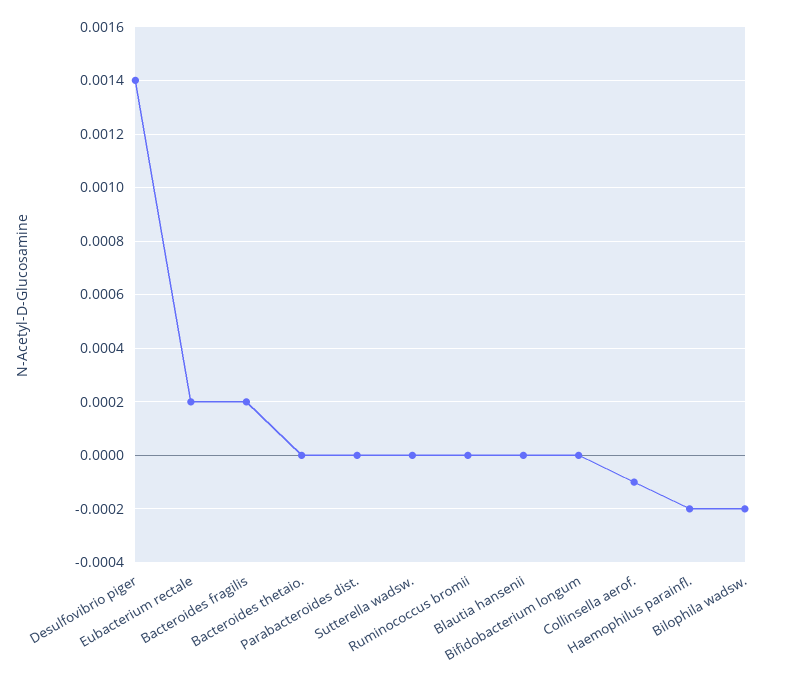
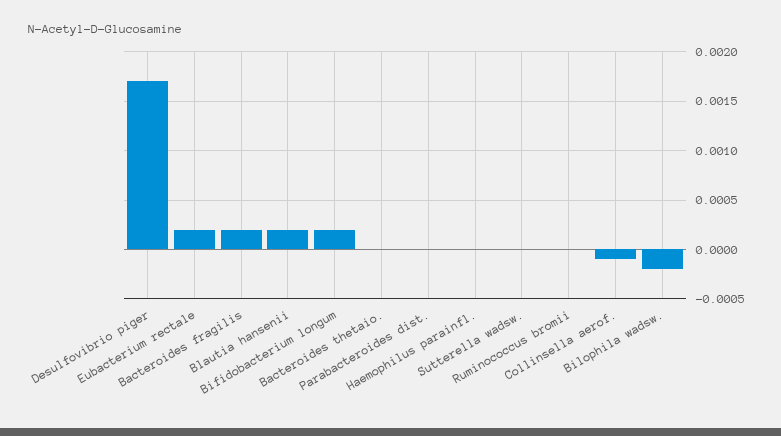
  {
-   "Desulfovibrio piger": 0.0014,
+   "Desulfovibrio piger": 0.0017,
    "Eubacterium rectale": 0.0002,
    "Bacteroides fragilis": 0.0002,
    "Bacteroides thetaio.": 0,
    "Parabacteroides dist.": 0,
    "Sutterella wadsw.": 0,
    "Ruminococcus bromii": 0,
-   "Blautia hansenii": 0,
+   "Blautia hansenii": 0.0002,
-   "Bifidobacterium longum": 0,
+   "Bifidobacterium longum": 0.0002,
    "Collinsella aerof.": -0.0001,
-   "Haemophilus parainfl.": -0.0002,
+   "Haemophilus parainfl.": 0,
    "Bilophila wadsw.": -0.0002
  }

